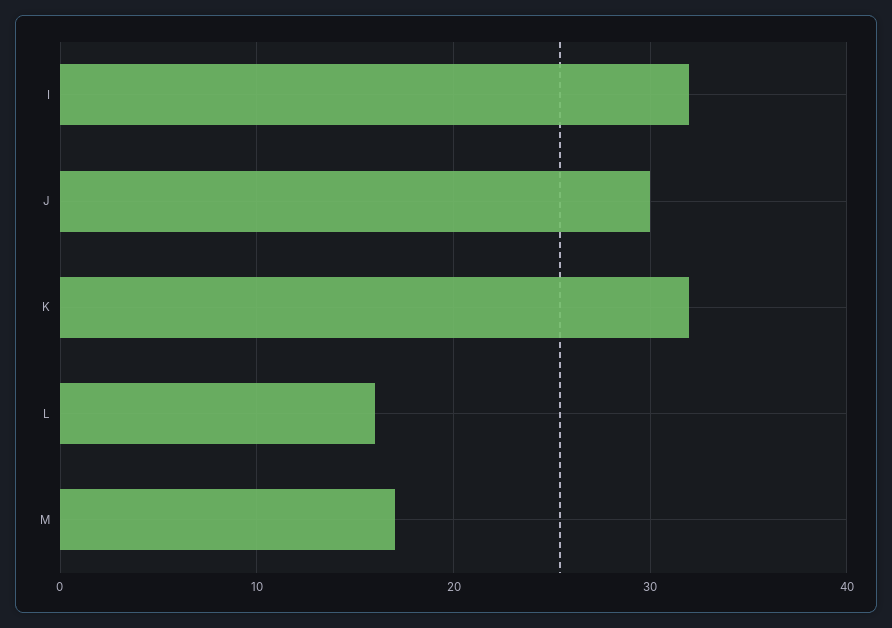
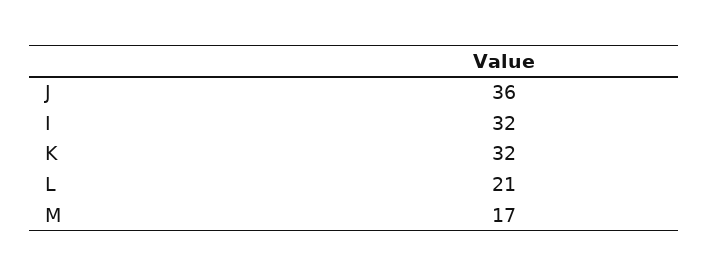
  {
    "I": 32,
-   "J": 30,
+   "J": 36,
    "K": 32,
-   "L": 16,
+   "L": 21,
    "M": 17
  }

